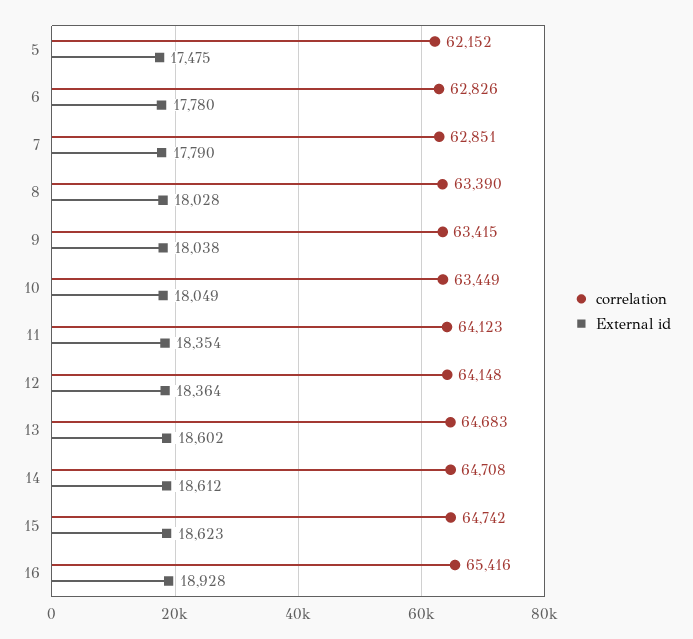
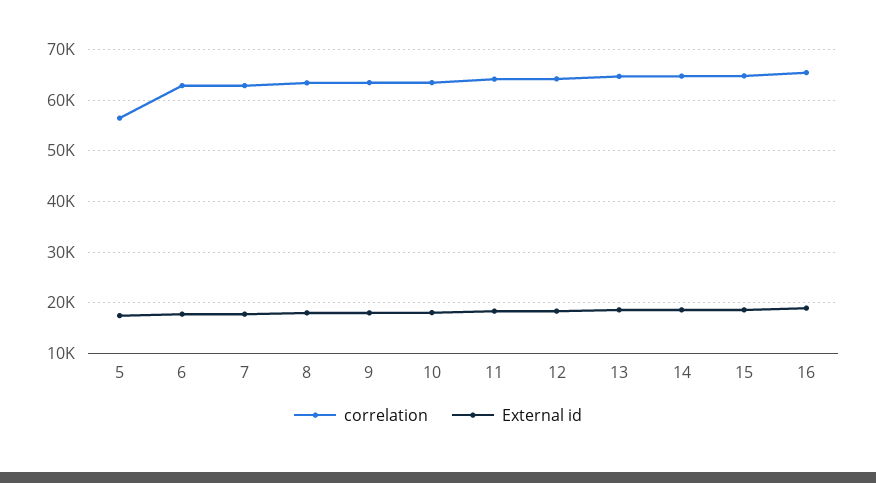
  {
    "correlation": {
-     "5": 62152,
+     "5": 56000,
      "6": 62826,
      "7": 62851,
      "8": 63390,
      "9": 63415,
      "10": 63449,
      "11": 64123,
      "12": 64148,
      "13": 64683,
      "14": 64708,
      "15": 64742,
      "16": 65416
    },
    "External id": {
      "5": 17475,
      "6": 17780,
      "7": 17790,
      "8": 18028,
      "9": 18038,
      "10": 18049,
      "11": 18354,
      "12": 18364,
      "13": 18602,
      "14": 18612,
      "15": 18623,
      "16": 18928
    }
  }

